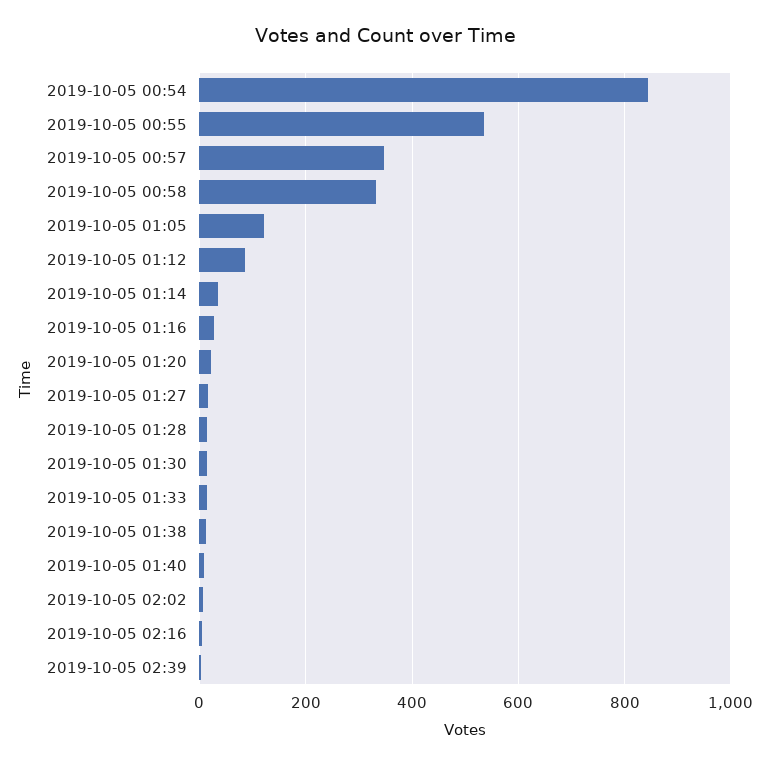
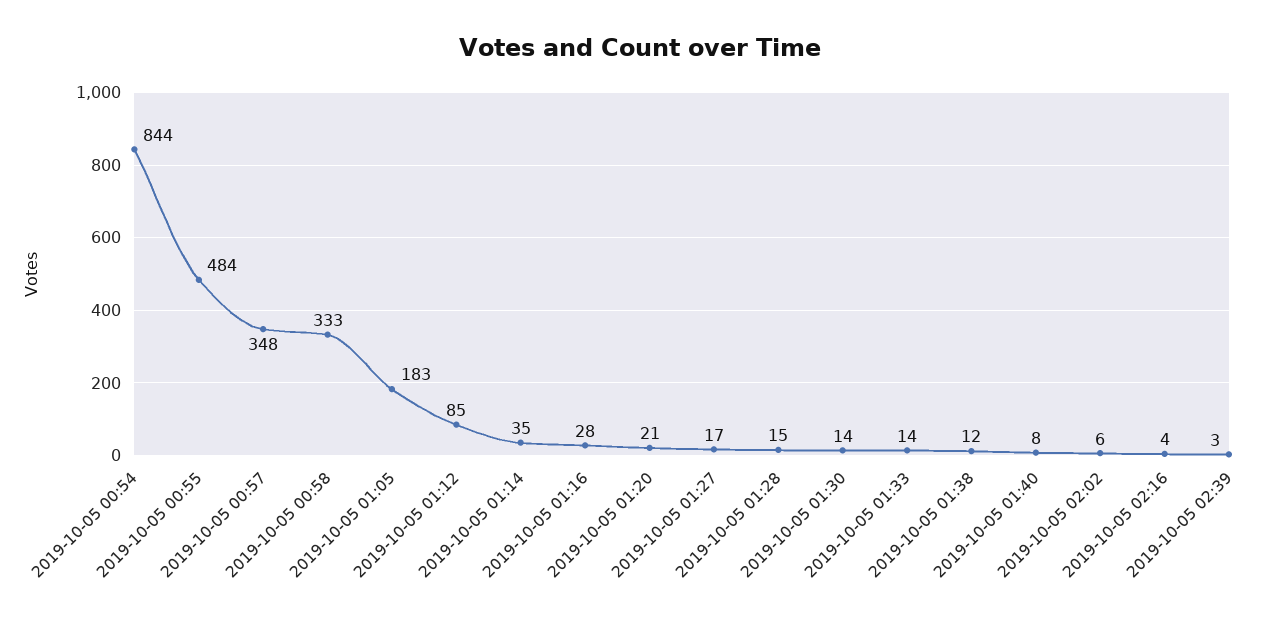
  {
    "2019-10-05 00:54": 844,
-   "2019-10-05 00:55": 540,
+   "2019-10-05 00:55": 484,
    "2019-10-05 00:57": 348,
    "2019-10-05 00:58": 333,
-   "2019-10-05 01:05": 120,
+   "2019-10-05 01:05": 183,
    "2019-10-05 01:12": 85,
    "2019-10-05 01:14": 35,
    "2019-10-05 01:16": 28,
    "2019-10-05 01:20": 21,
    "2019-10-05 01:27": 17,
    "2019-10-05 01:28": 15,
    "2019-10-05 01:30": 14,
    "2019-10-05 01:33": 14,
    "2019-10-05 01:38": 12,
    "2019-10-05 01:40": 8,
    "2019-10-05 02:02": 6,
    "2019-10-05 02:16": 4,
    "2019-10-05 02:39": 3
  }

